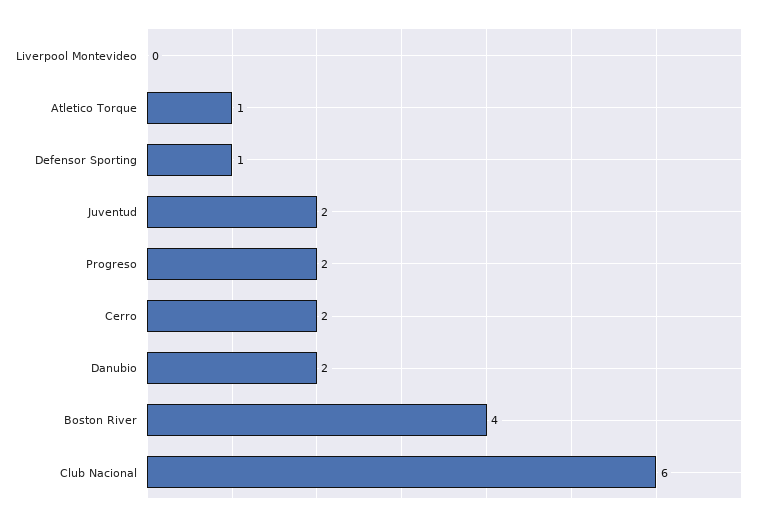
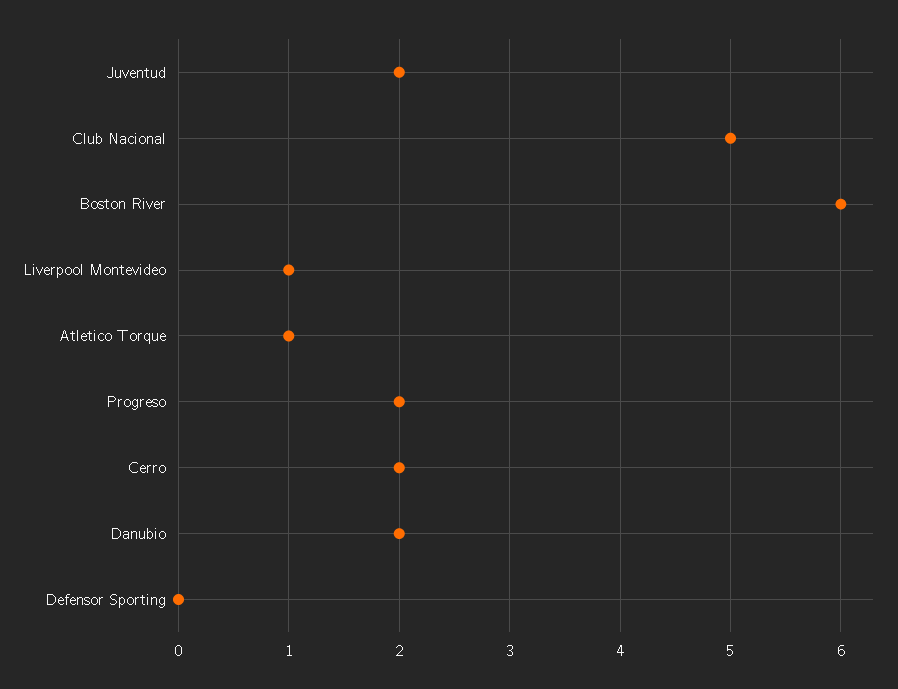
  {
-   "Liverpool Montevideo": 0,
+   "Liverpool Montevideo": 1,
    "Atletico Torque": 1,
-   "Defensor Sporting": 1,
+   "Defensor Sporting": 0,
    "Juventud": 2,
    "Progreso": 2,
    "Cerro": 2,
    "Danubio": 2,
-   "Boston River": 4,
+   "Boston River": 6,
-   "Club Nacional": 6
+   "Club Nacional": 5
  }

